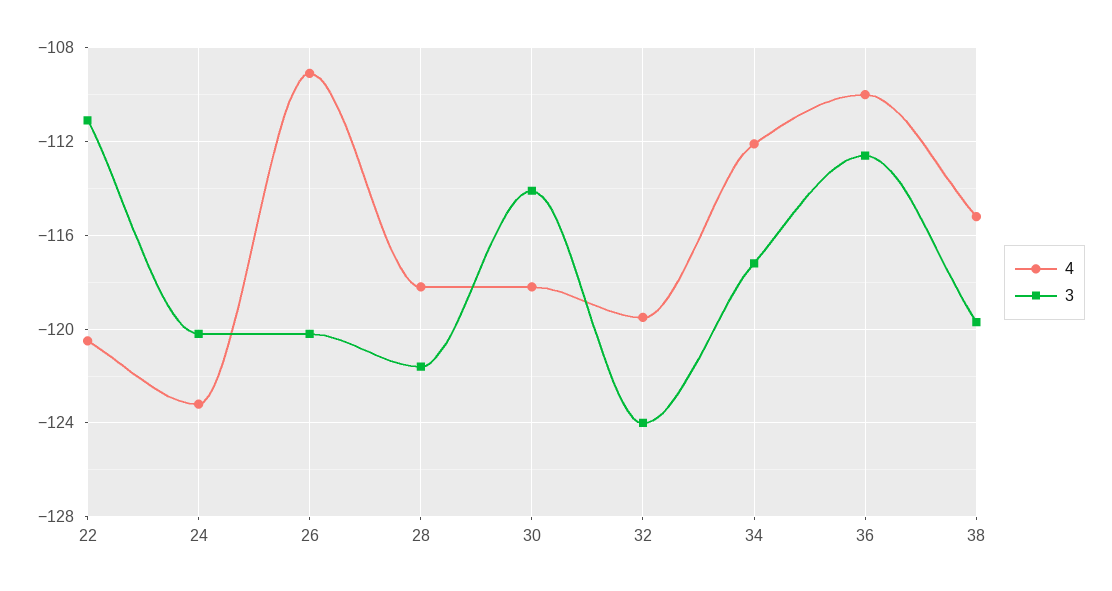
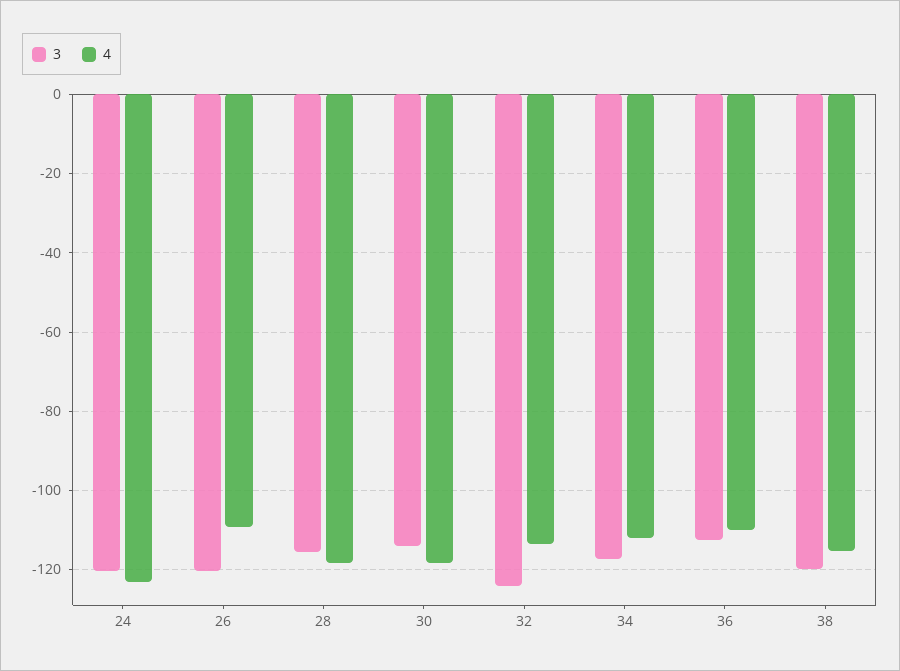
  {
    "4": {
-     "22": -120.5,
      "24": -123,
      "26": -109,
      "28": -118,
      "30": -118,
-     "32": -119.5,
+     "32": -114,
      "34": -112,
      "36": -110,
      "38": -115
    },
    "3": {
-     "22": -111,
      "24": -120,
      "26": -120,
-     "28": -121.5,
+     "28": -116,
      "30": -114,
      "32": -124,
      "34": -117,
      "36": -112.5,
      "38": -119.5
    }
  }

